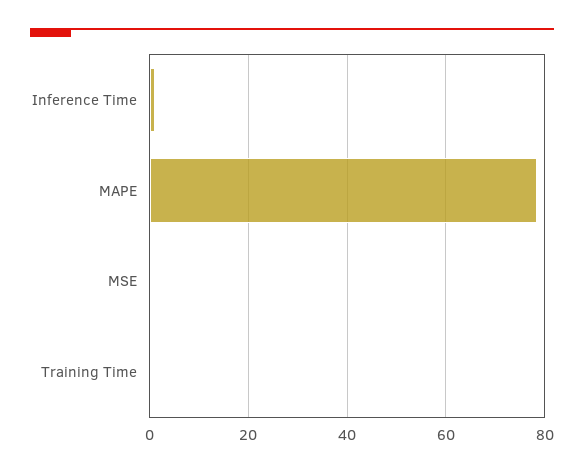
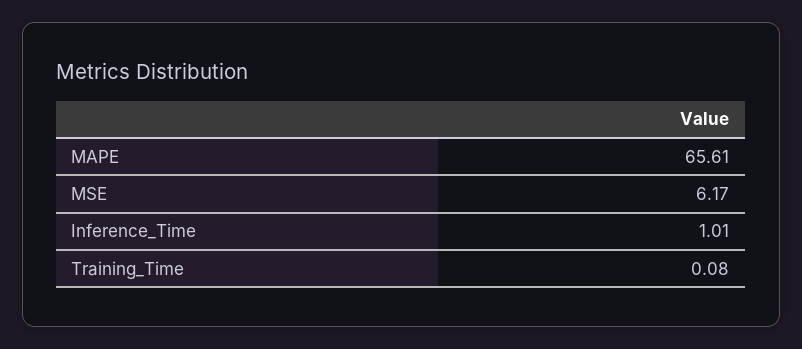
  {
    "Inference Time": 1.01,
-   "MAPE": 78,
+   "MAPE": 65.61,
-   "MSE": 0,
+   "MSE": 6.17,
    "Training Time": 0.08
  }

